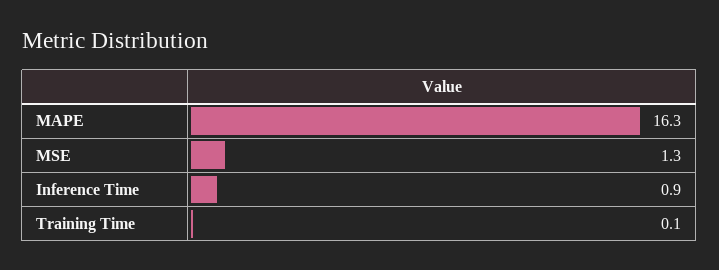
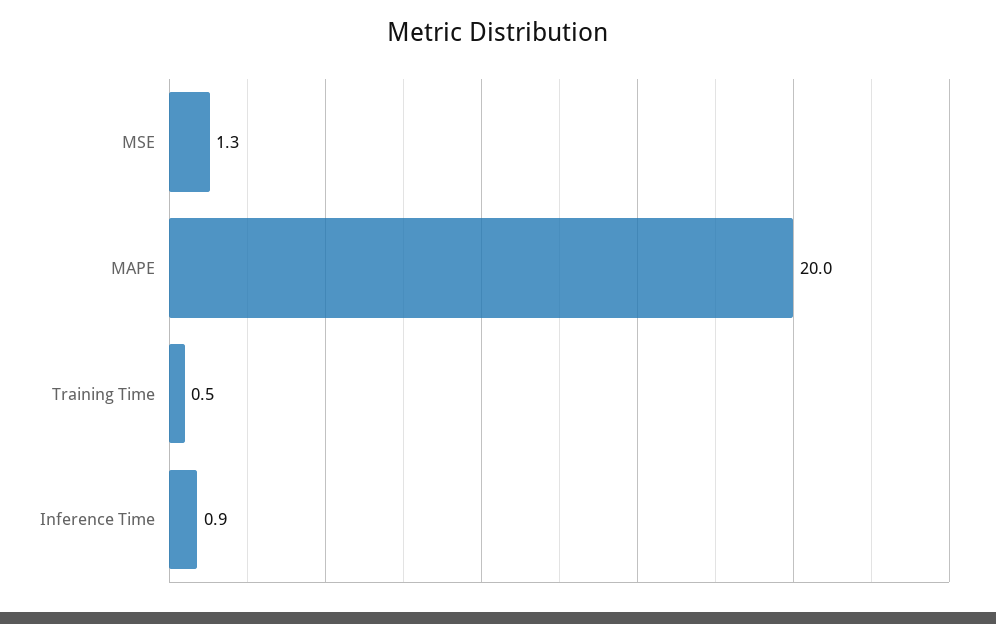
  {
-   "MAPE": 16.3,
+   "MAPE": 20,
    "MSE": 1.3,
    "Inference Time": 0.9,
-   "Training Time": 0.1
+   "Training Time": 0.5
  }

